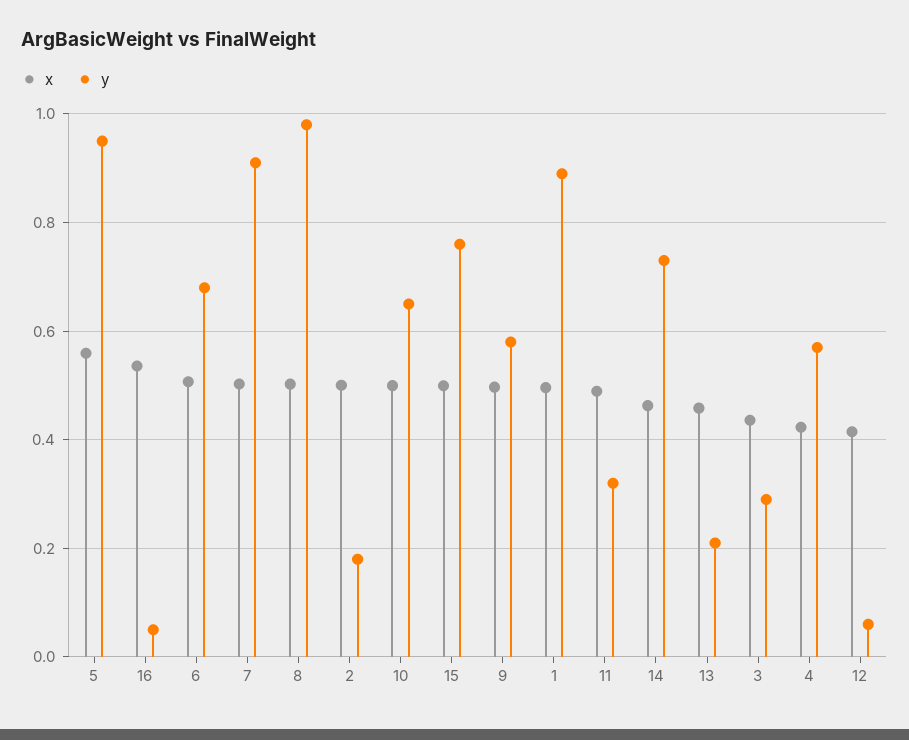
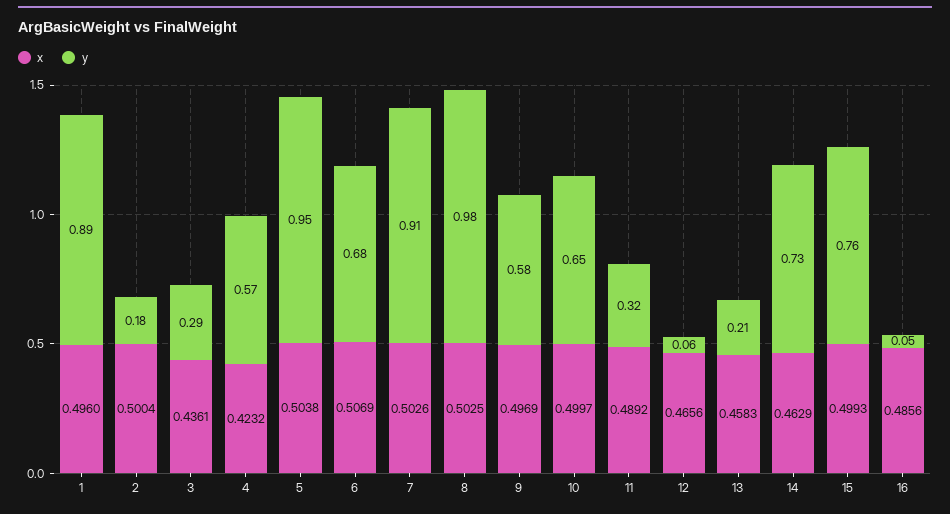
  {
    "x": {
-     "5": 0.56,
+     "5": 0.5038,
-     "16": 0.54,
+     "16": 0.4856,
      "6": 0.5069,
      "7": 0.5026,
      "8": 0.5025,
      "2": 0.5004,
      "10": 0.4997,
      "15": 0.4993,
      "9": 0.4969,
      "1": 0.496,
      "11": 0.4892,
      "14": 0.4629,
      "13": 0.4583,
      "3": 0.4361,
      "4": 0.4232,
-     "12": 0.42
+     "12": 0.4656
    },
    "y": {
      "5": 0.95,
      "16": 0.05,
      "6": 0.68,
      "7": 0.91,
      "8": 0.98,
      "2": 0.18,
      "10": 0.65,
      "15": 0.76,
      "9": 0.58,
      "1": 0.89,
      "11": 0.32,
      "14": 0.73,
      "13": 0.21,
      "3": 0.29,
      "4": 0.57,
      "12": 0.06
    }
  }

